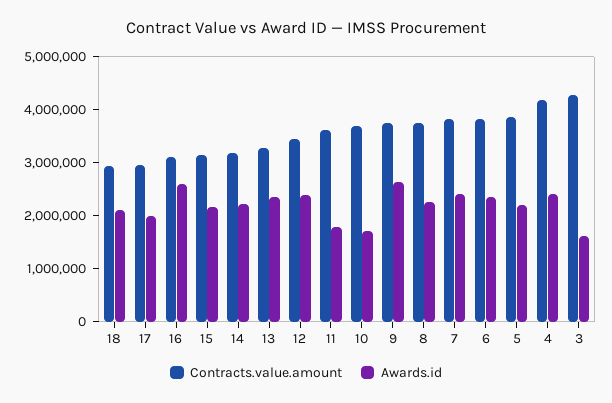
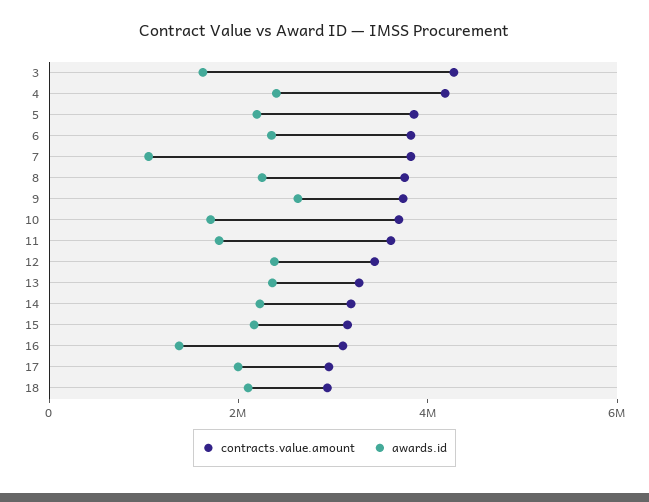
  {
    "Contracts.value.amount": {
      "18": 3000000,
      "17": 3000000,
      "16": 3200000,
      "15": 3200000,
      "14": 3200000,
      "13": 3200000,
      "12": 3400000,
      "11": 3600000,
      "10": 3600000,
      "9": 3800000,
      "8": 3800000,
      "7": 3800000,
      "6": 3800000,
      "5": 3800000,
      "4": 4200000,
      "3": 4200000
    },
    "Awards.id": {
      "18": 2200000,
      "17": 2000000,
-     "16": 2600000,
+     "16": 1500000,
      "15": 2200000,
      "14": 2200000,
      "13": 2400000,
      "12": 2400000,
      "11": 1800000,
      "10": 1800000,
      "9": 2600000,
      "8": 2200000,
-     "7": 2400000,
+     "7": 1000000,
      "6": 2400000,
      "5": 2200000,
      "4": 2400000,
      "3": 1600000
    }
  }

